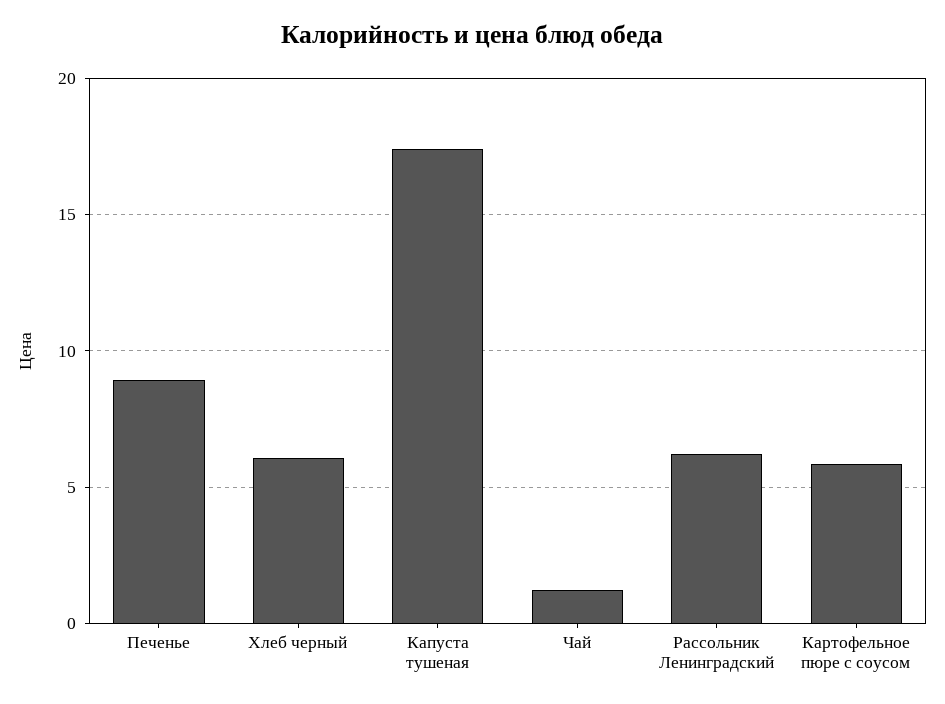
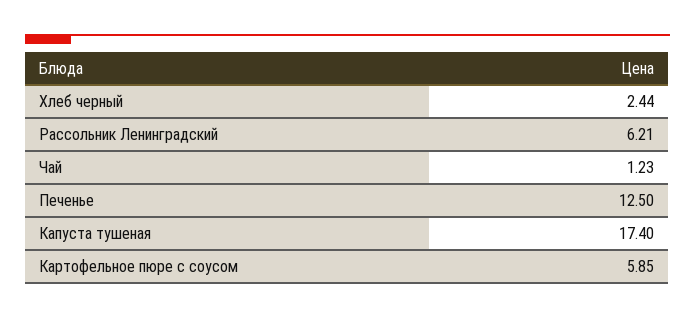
  {
-   "Печенье": 9,
+   "Печенье": 12.5,
-   "Хлеб черный": 6,
+   "Хлеб черный": 2.44,
    "Капуста тушеная": 17.4,
    "Чай": 1.23,
    "Рассольник Ленинградский": 6.21,
    "Картофельное пюре с соусом": 5.85
  }

